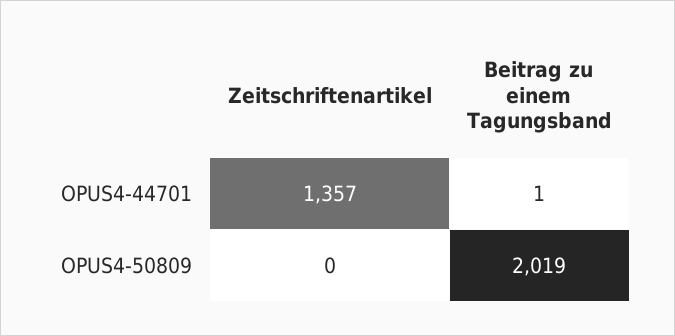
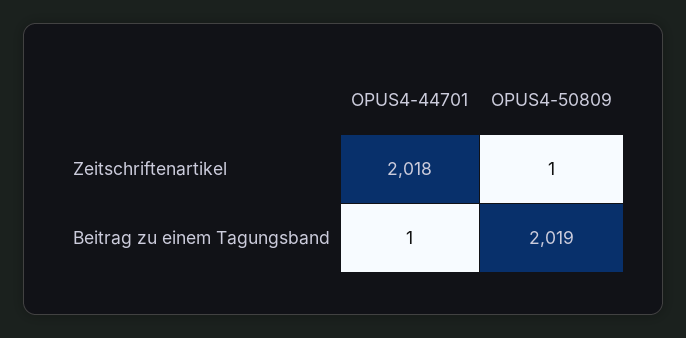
  {
    "Zeitschriftenartikel": {
-     "OPUS4-44701": 1357,
+     "OPUS4-44701": 2018,
-     "OPUS4-50809": 0
+     "OPUS4-50809": 1
    },
    "Beitrag zu einem Tagungsband": {
      "OPUS4-44701": 1,
      "OPUS4-50809": 2019
    }
  }

